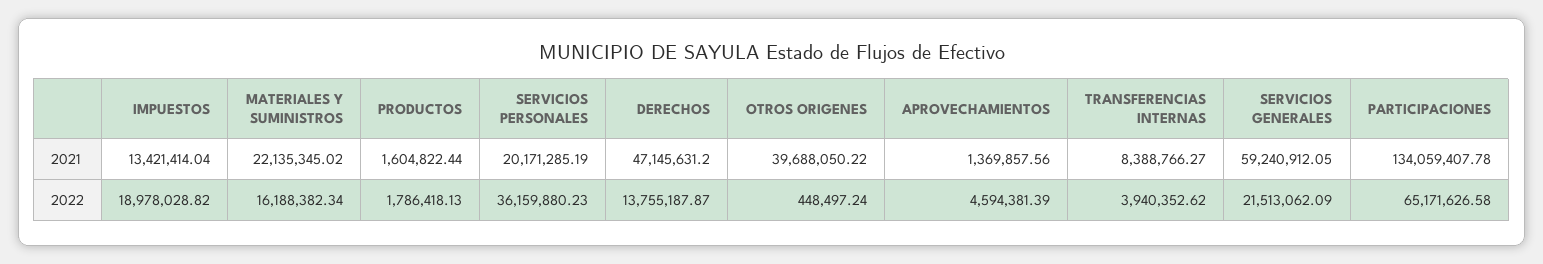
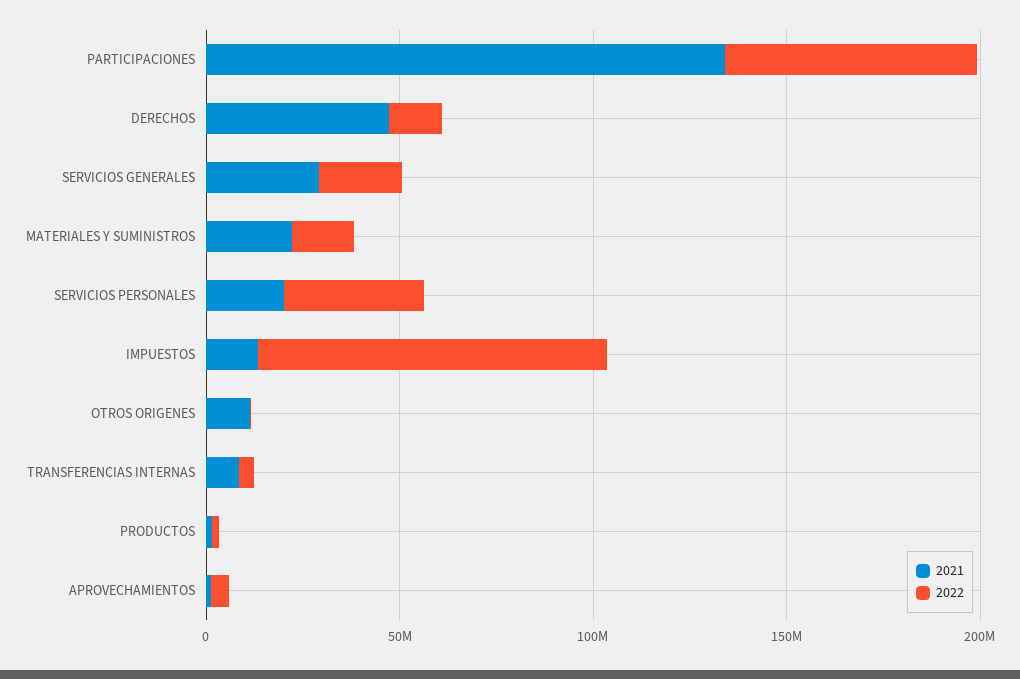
  {
    "2021": {
      "IMPUESTOS": 13421414.04,
      "MATERIALES Y SUMINISTROS": 22135345.02,
      "PRODUCTOS": 1604822.44,
      "SERVICIOS PERSONALES": 20171285.19,
      "DERECHOS": 47145631.2,
-     "OTROS ORIGENES": 39688050.22,
+     "OTROS ORIGENES": 10000000,
      "APROVECHAMIENTOS": 1369857.56,
      "TRANSFERENCIAS INTERNAS": 8388766.27,
-     "SERVICIOS GENERALES": 59240912.05,
+     "SERVICIOS GENERALES": 30000000,
      "PARTICIPACIONES": 134059407.78
    },
    "2022": {
-     "IMPUESTOS": 18978028.82,
+     "IMPUESTOS": 90000000,
      "MATERIALES Y SUMINISTROS": 16188382.34,
      "PRODUCTOS": 1786418.13,
      "SERVICIOS PERSONALES": 36159880.23,
      "DERECHOS": 13755187.87,
      "OTROS ORIGENES": 448497.24,
      "APROVECHAMIENTOS": 4594381.39,
      "TRANSFERENCIAS INTERNAS": 3940352.62,
      "SERVICIOS GENERALES": 21513062.09,
      "PARTICIPACIONES": 65171626.58
    }
  }

